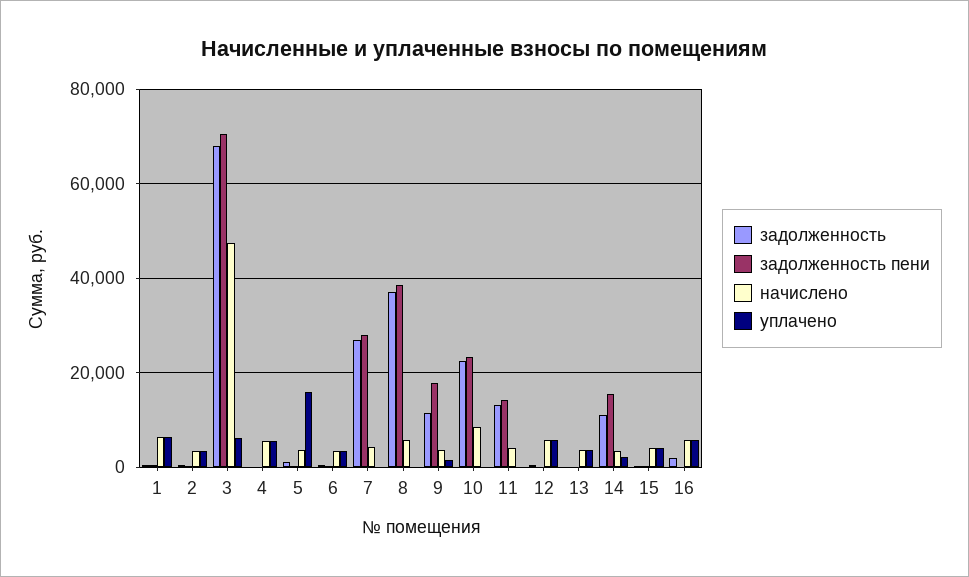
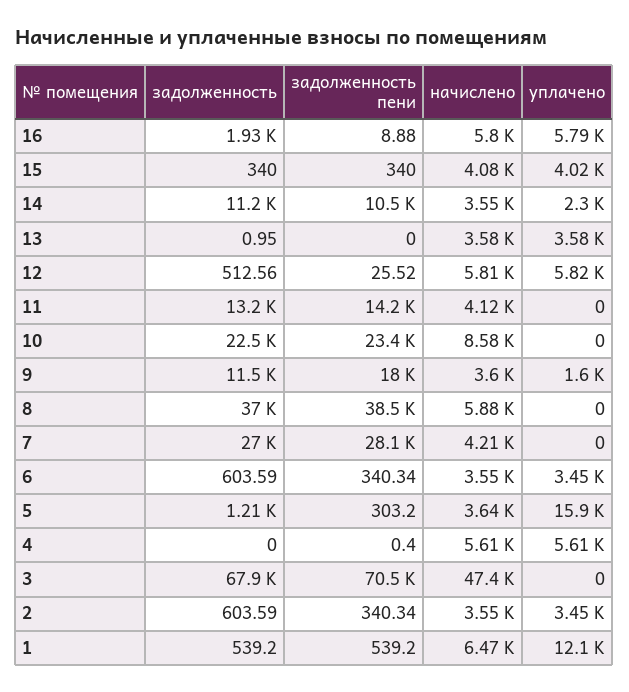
  {
    "задолженность": {
      "1": 539.2,
      "2": 603.59,
      "3": 67900,
      "4": 0,
      "5": 1210,
      "6": 603.59,
      "7": 27000,
      "8": 37000,
      "9": 11500,
      "10": 22500,
      "11": 13200,
      "12": 512.56,
      "13": 0.95,
      "14": 11200,
      "15": 340,
      "16": 1930
    },
    "задолженность пени": {
      "1": 539.2,
      "2": 340.34,
      "3": 70500,
      "4": 0.4,
      "5": 303.2,
      "6": 340.34,
      "7": 28100,
      "8": 38500,
      "9": 18000,
      "10": 23400,
      "11": 14200,
      "12": 25.52,
      "13": 0,
-     "14": 16000,
+     "14": 10500,
      "15": 340,
      "16": 8.88
    },
    "начислено": {
      "1": 6470,
      "2": 3550,
      "3": 47400,
      "4": 5610,
      "5": 3640,
      "6": 3550,
      "7": 4210,
      "8": 5880,
      "9": 3600,
      "10": 8580,
      "11": 4120,
      "12": 5810,
      "13": 3580,
      "14": 3550,
      "15": 4080,
      "16": 5800
    },
    "уплачено": {
-     "1": 6000,
+     "1": 12100,
      "2": 3450,
-     "3": 6000,
+     "3": 0,
      "4": 5610,
      "5": 15900,
      "6": 3450,
      "7": 0,
      "8": 0,
      "9": 1600,
      "10": 0,
      "11": 0,
      "12": 5820,
      "13": 3580,
      "14": 2300,
      "15": 4020,
      "16": 5790
    }
  }

